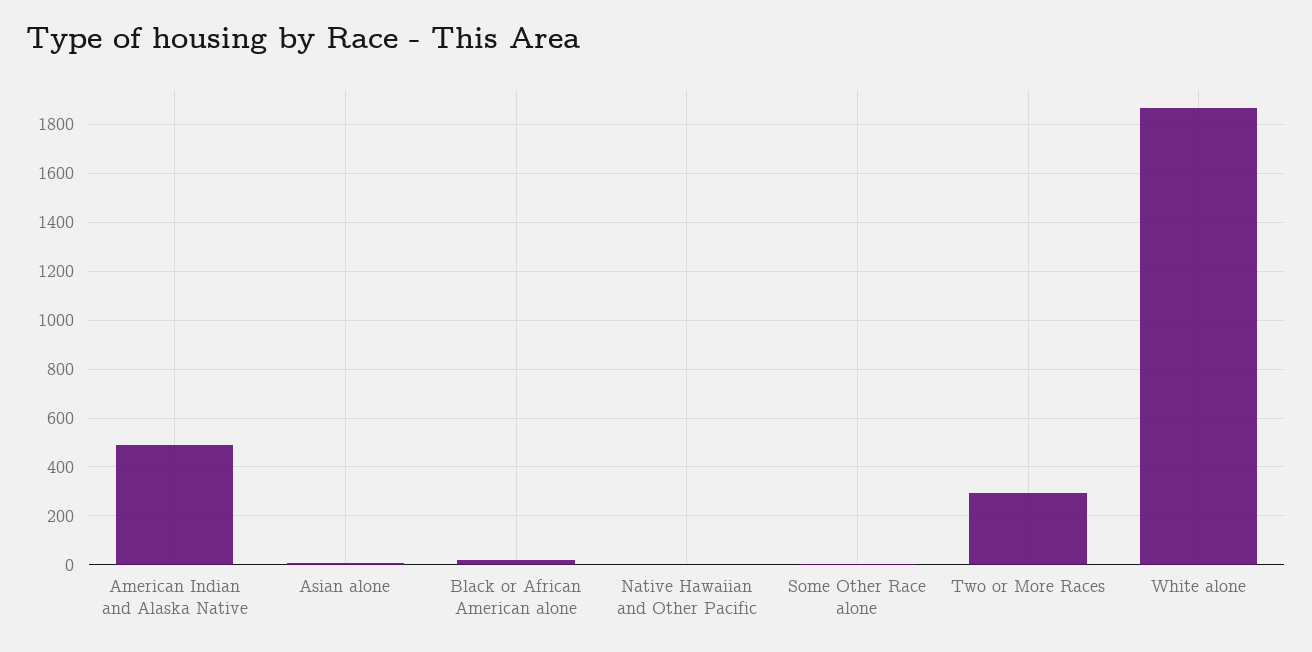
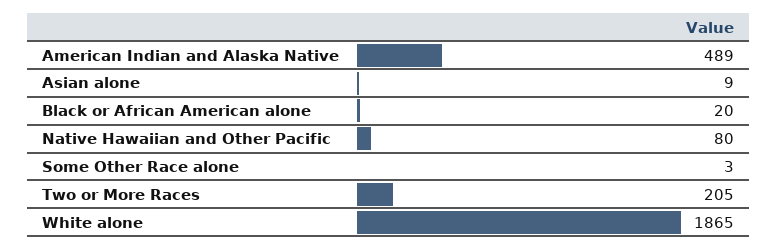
  {
    "American Indian and Alaska Native": 489,
    "Asian alone": 9,
    "Black or African American alone": 20,
-   "Native Hawaiian and Other Pacific": 0,
+   "Native Hawaiian and Other Pacific": 80,
    "Some Other Race alone": 3,
-   "Two or More Races": 300,
+   "Two or More Races": 205,
    "White alone": 1865
  }

